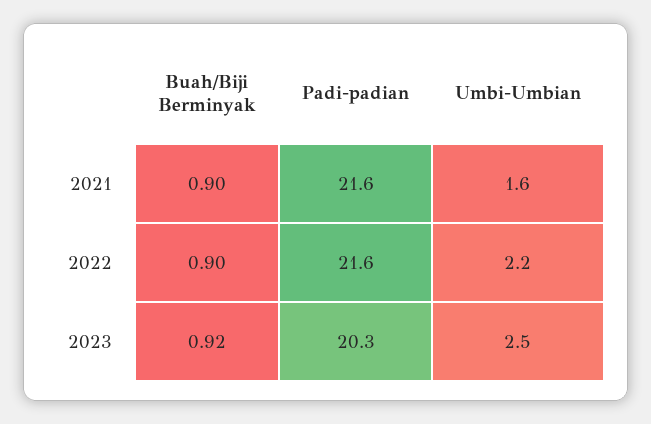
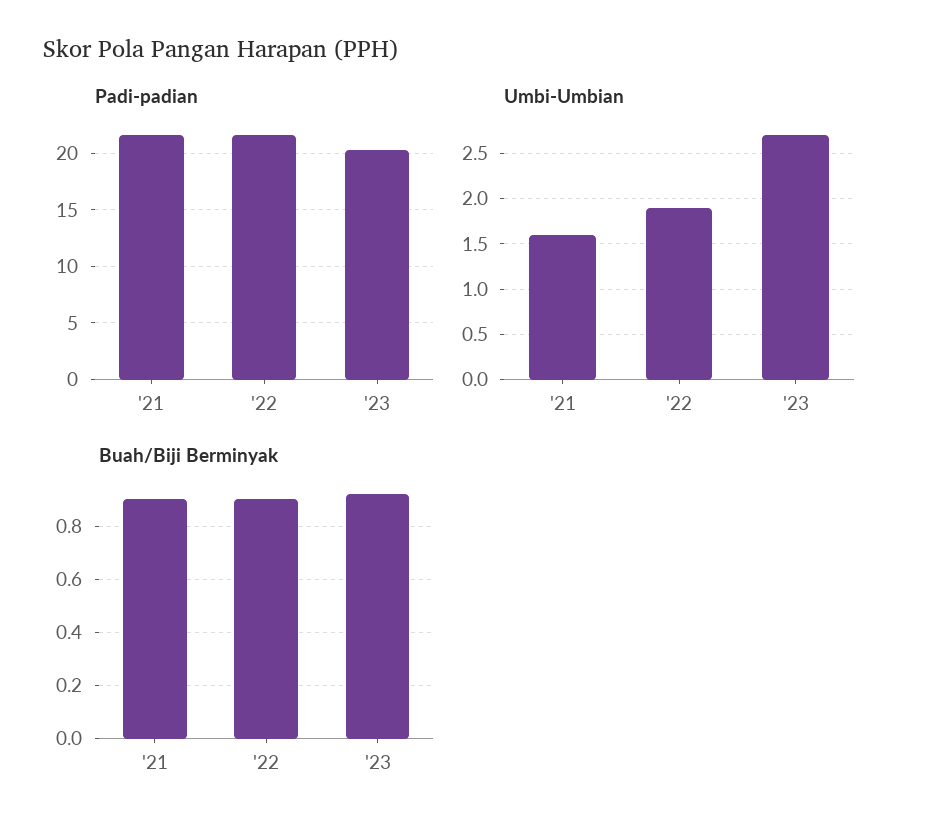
  {
    "Buah/Biji Berminyak": {
      "2021": 0.9,
      "2022": 0.9,
      "2023": 0.92
    },
    "Padi-padian": {
      "2021": 21.6,
      "2022": 21.6,
      "2023": 20.3
    },
    "Umbi-Umbian": {
      "2021": 1.6,
-     "2022": 2.2,
+     "2022": 1.9,
-     "2023": 2.5
+     "2023": 2.7
    }
  }

